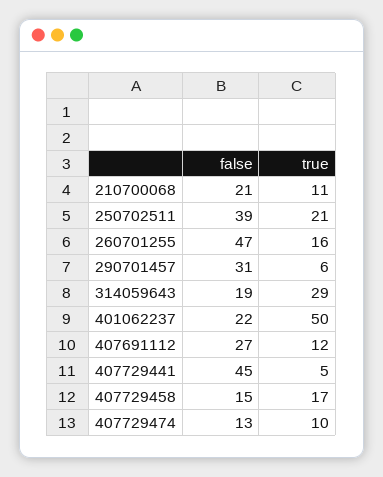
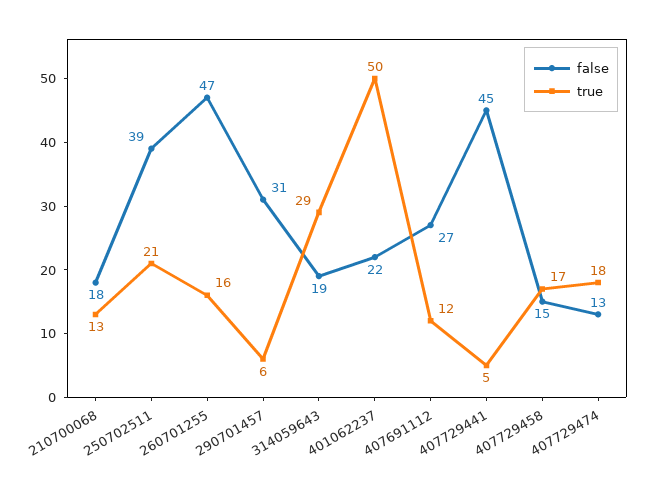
  {
    "false": {
-     "210700068": 21,
+     "210700068": 18,
      "250702511": 39,
      "260701255": 47,
      "290701457": 31,
      "314059643": 19,
      "401062237": 22,
      "407691112": 27,
      "407729441": 45,
      "407729458": 15,
      "407729474": 13
    },
    "true": {
-     "210700068": 11,
+     "210700068": 13,
      "250702511": 21,
      "260701255": 16,
      "290701457": 6,
      "314059643": 29,
      "401062237": 50,
      "407691112": 12,
      "407729441": 5,
      "407729458": 17,
-     "407729474": 10
+     "407729474": 18
    }
  }

